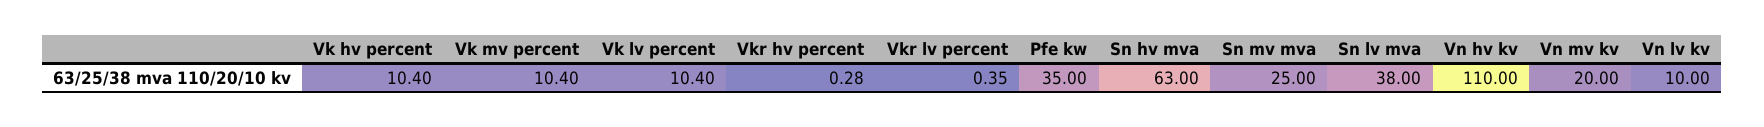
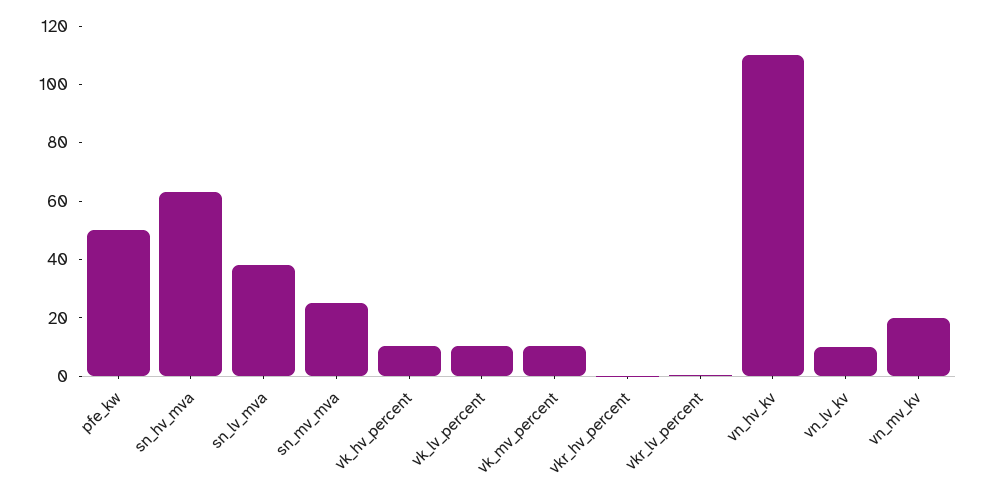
  {
    "Vk hv percent": 10.4,
    "Vk mv percent": 10.4,
    "Vk lv percent": 10.4,
    "Vkr hv percent": 0.28,
    "Vkr lv percent": 0.35,
-   "Pfe kw": 35,
+   "Pfe kw": 50,
    "Sn hv mva": 63,
    "Sn mv mva": 25,
    "Sn lv mva": 38,
    "Vn hv kv": 110,
    "Vn mv kv": 20,
    "Vn lv kv": 10
  }

